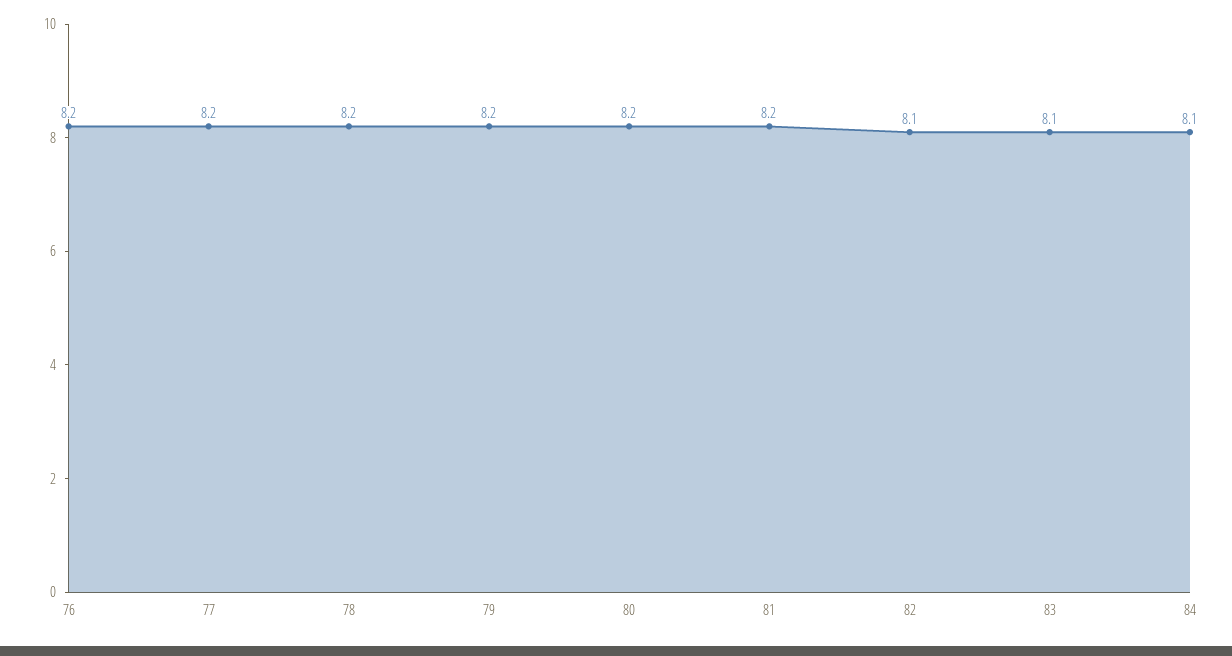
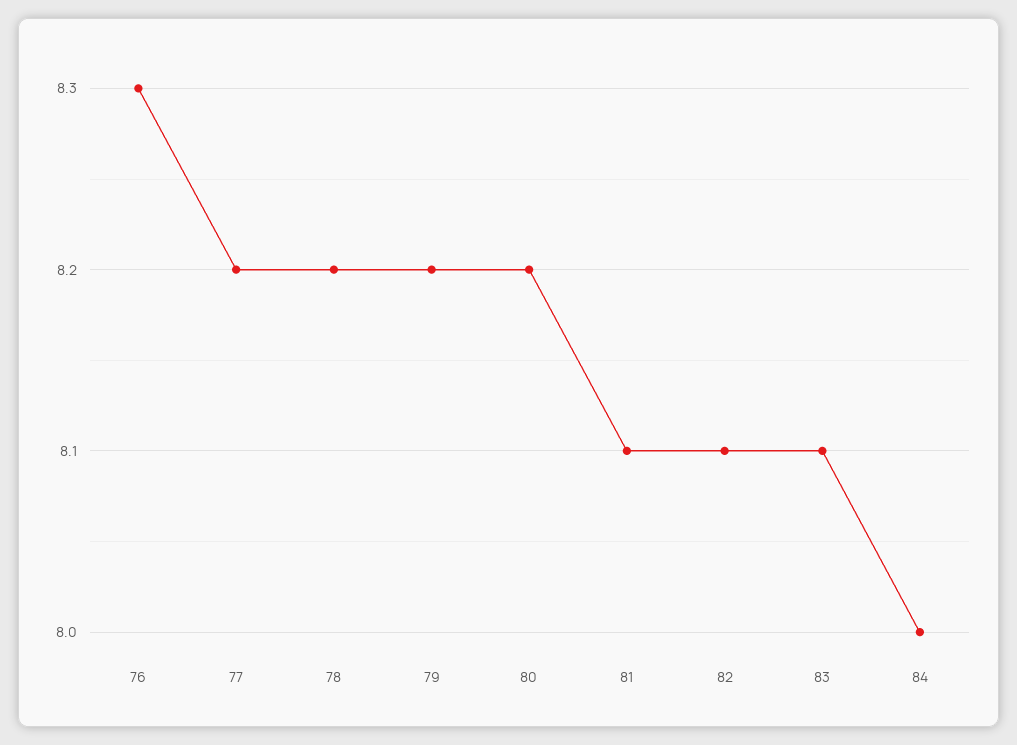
  {
-   "76": 8.2,
+   "76": 8.3,
    "77": 8.2,
    "78": 8.2,
    "79": 8.2,
    "80": 8.2,
-   "81": 8.2,
+   "81": 8.1,
    "82": 8.1,
    "83": 8.1,
-   "84": 8.1
+   "84": 8
  }

